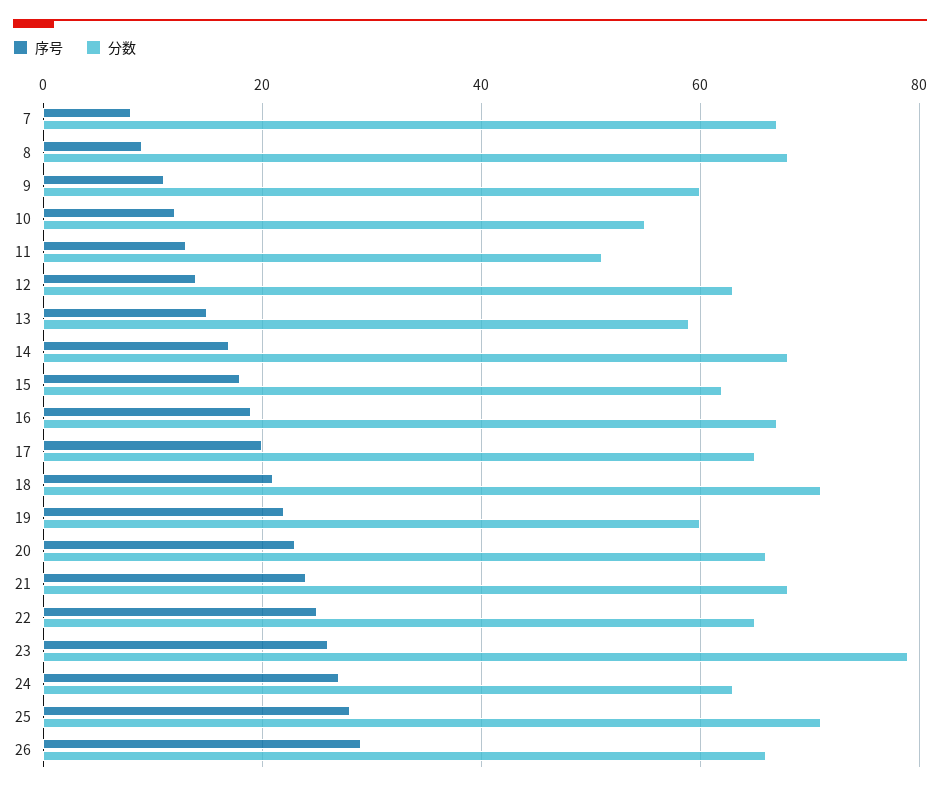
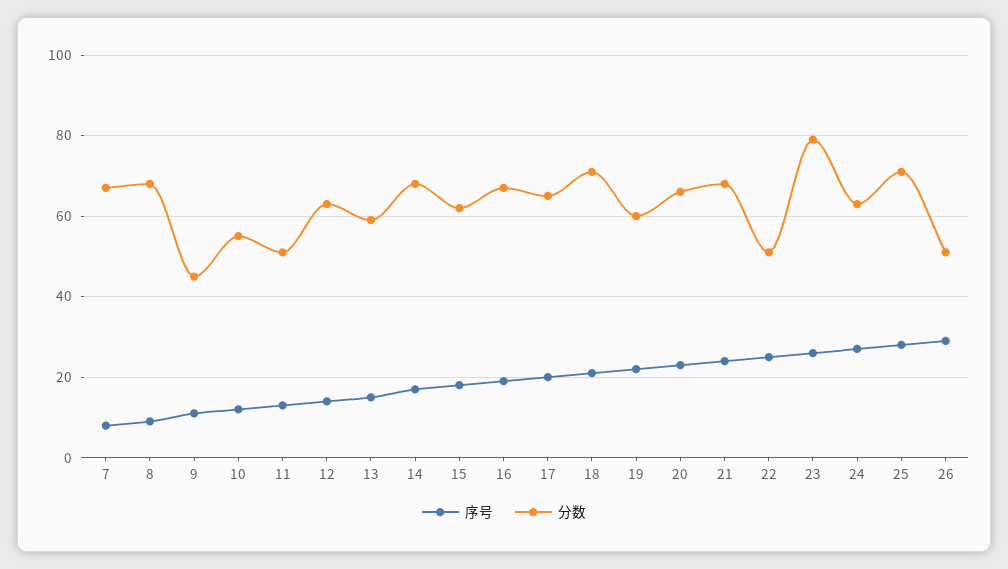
  {
    "序号": {
      "7": 10,
      "8": 10,
      "9": 10,
      "10": 10,
      "11": 15,
      "12": 15,
      "13": 15,
      "14": 15,
      "15": 20,
      "16": 20,
      "17": 20,
      "18": 20,
      "19": 20,
      "20": 25,
      "21": 25,
      "22": 25,
      "23": 25,
      "24": 25,
      "25": 30,
      "26": 30
    },
    "分数": {
      "7": 65,
      "8": 70,
-     "9": 60,
+     "9": 45,
      "10": 55,
      "11": 50,
      "12": 65,
      "13": 60,
      "14": 70,
      "15": 60,
      "16": 65,
      "17": 65,
      "18": 70,
      "19": 60,
      "20": 65,
      "21": 70,
-     "22": 65,
+     "22": 50,
      "23": 80,
      "24": 65,
      "25": 70,
-     "26": 65
+     "26": 50
    }
  }

